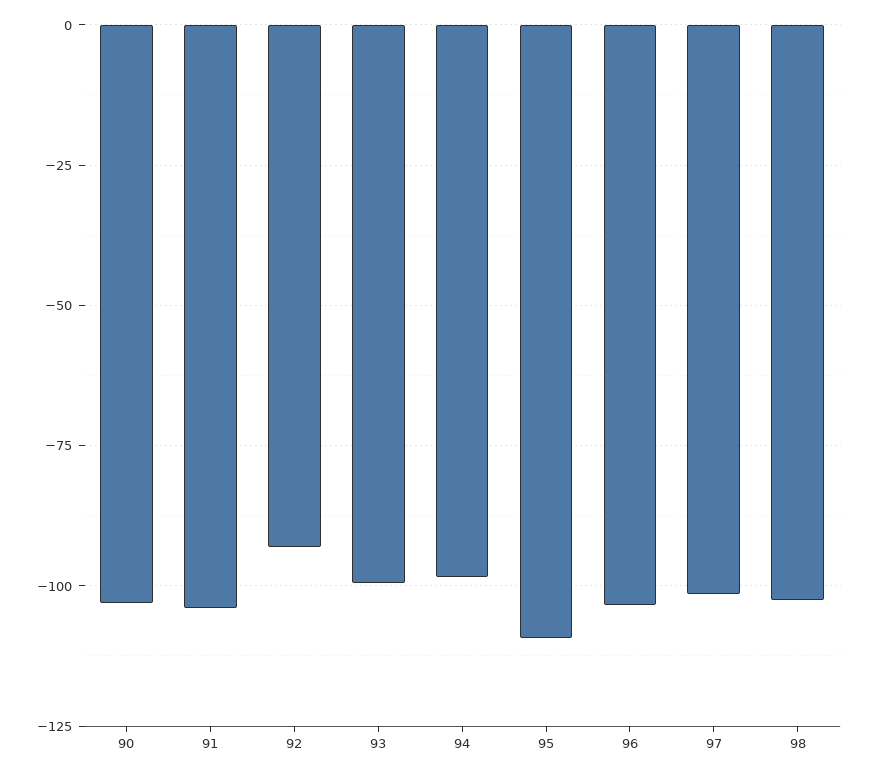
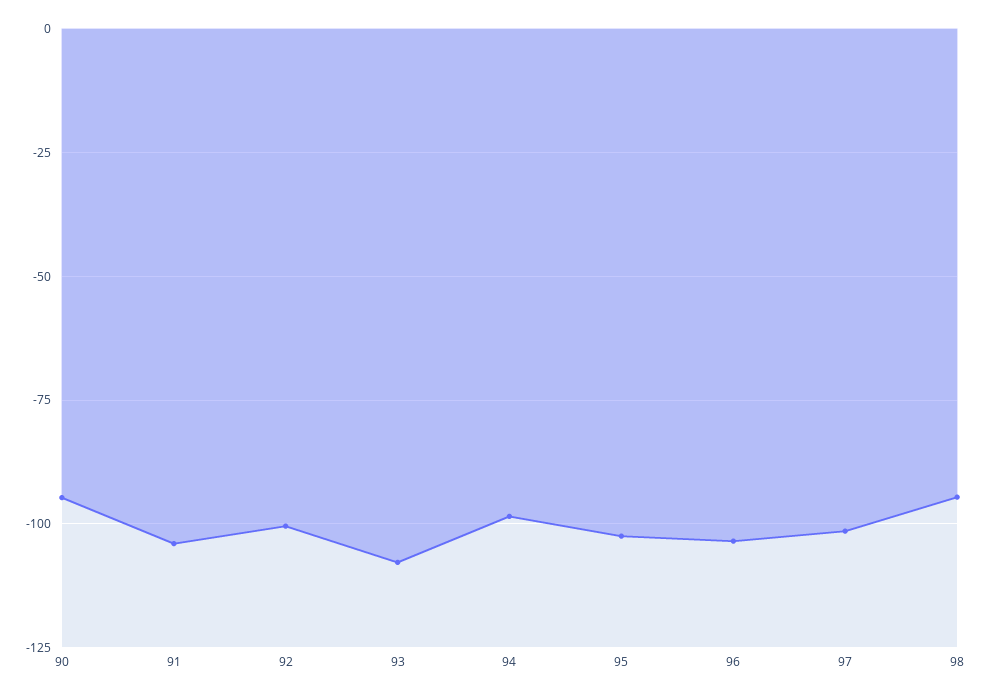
  {
-   "90": -102.5,
+   "90": -95,
    "91": -105,
-   "92": -92.5,
+   "92": -100,
-   "93": -100,
+   "93": -107.5,
    "94": -97.5,
-   "95": -110,
+   "95": -102.5,
    "96": -102.5,
    "97": -102.5,
-   "98": -102.5
+   "98": -95
  }

